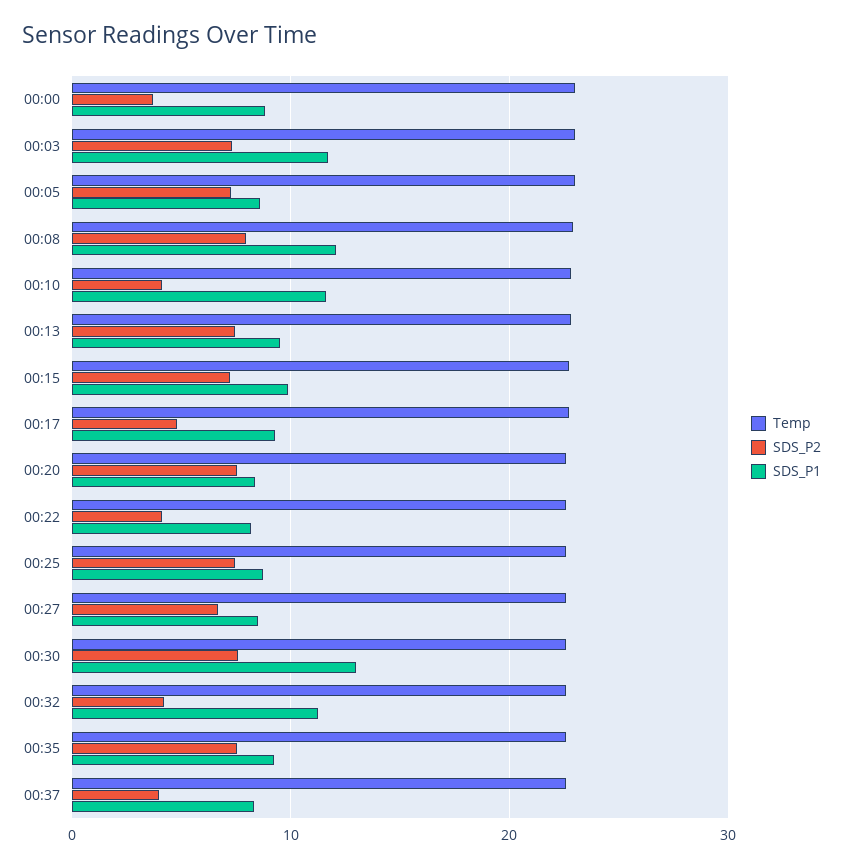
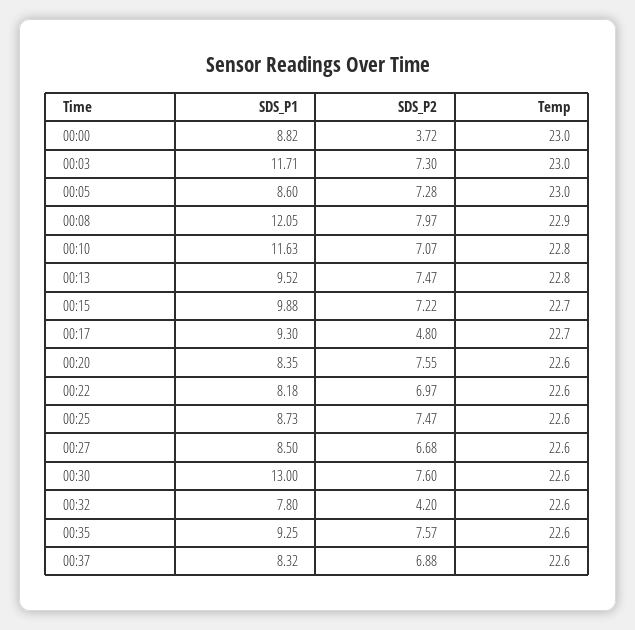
  {
    "Temp": {
      "00:00": 23,
      "00:03": 23,
      "00:05": 23,
      "00:08": 22.9,
      "00:10": 22.8,
      "00:13": 22.8,
      "00:15": 22.7,
      "00:17": 22.7,
      "00:20": 22.6,
      "00:22": 22.6,
      "00:25": 22.6,
      "00:27": 22.6,
      "00:30": 22.6,
      "00:32": 22.6,
      "00:35": 22.6,
      "00:37": 22.6
    },
    "SDS_P2": {
      "00:00": 3.72,
      "00:03": 7.3,
      "00:05": 7.28,
      "00:08": 7.97,
-     "00:10": 4,
+     "00:10": 7.07,
      "00:13": 7.47,
      "00:15": 7.22,
      "00:17": 4.8,
      "00:20": 7.55,
-     "00:22": 4,
+     "00:22": 6.97,
      "00:25": 7.47,
      "00:27": 6.68,
      "00:30": 7.6,
      "00:32": 4.2,
      "00:35": 7.57,
-     "00:37": 4
+     "00:37": 6.88
    },
    "SDS_P1": {
      "00:00": 8.82,
      "00:03": 11.71,
      "00:05": 8.6,
      "00:08": 12.05,
      "00:10": 11.63,
      "00:13": 9.52,
      "00:15": 9.88,
      "00:17": 9.3,
      "00:20": 8.35,
      "00:22": 8.18,
      "00:25": 8.73,
      "00:27": 8.5,
      "00:30": 13,
-     "00:32": 11,
+     "00:32": 7.8,
      "00:35": 9.25,
      "00:37": 8.32
    }
  }

